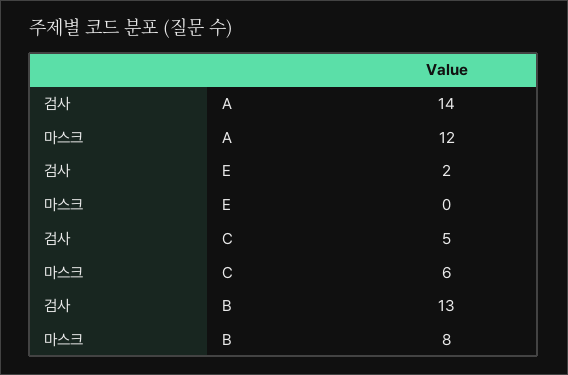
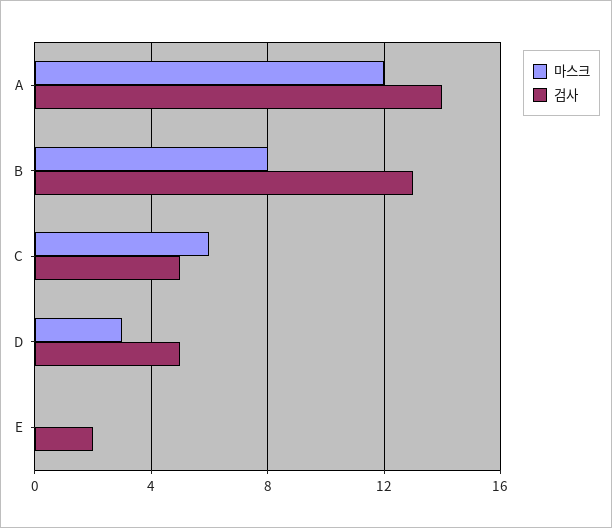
  {
    "검사": {
      "A": 14,
      "E": 2,
      "C": 5,
-     "B": 13
+     "B": 13,
+     "D": 5
    },
    "마스크": {
      "A": 12,
      "E": 0,
      "C": 6,
-     "B": 8
+     "B": 8,
+     "D": 3
    }
  }

